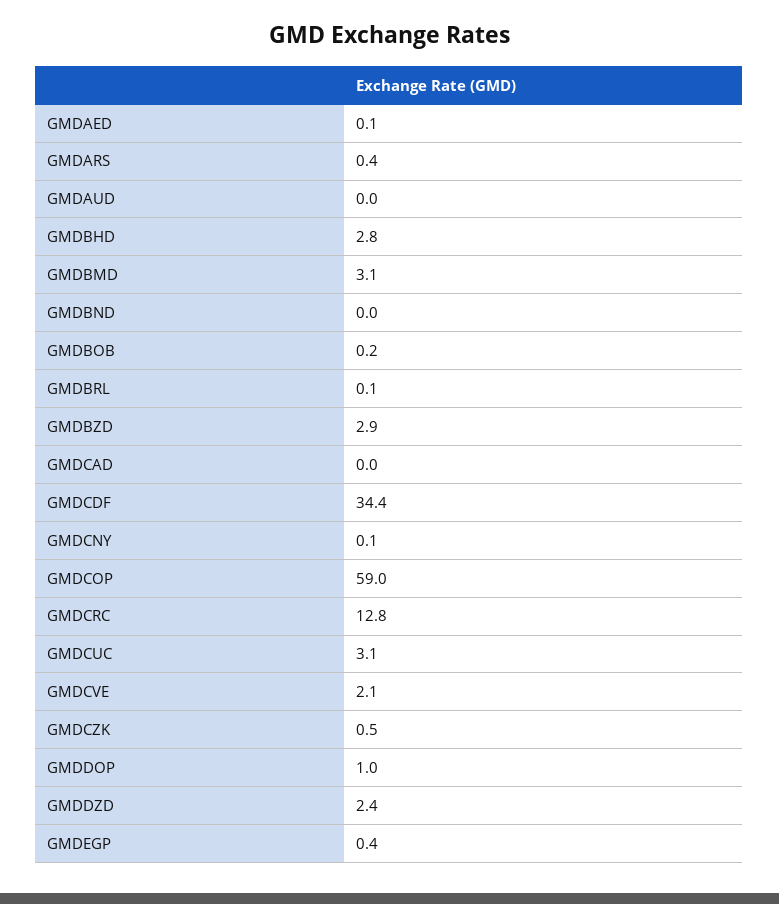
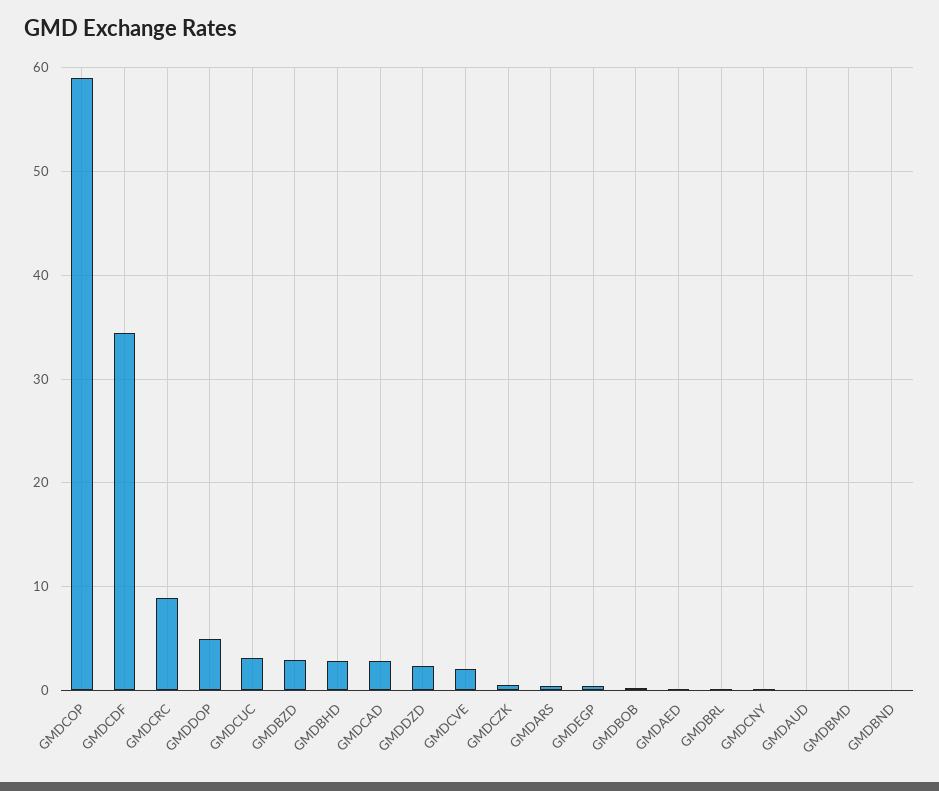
  {
    "GMDAED": 0.1,
    "GMDARS": 0.4,
    "GMDAUD": 0,
    "GMDBHD": 2.8,
-   "GMDBMD": 3.1,
+   "GMDBMD": 0,
    "GMDBND": 0,
    "GMDBOB": 0.2,
    "GMDBRL": 0.1,
    "GMDBZD": 2.9,
-   "GMDCAD": 0,
+   "GMDCAD": 3,
    "GMDCDF": 34.4,
    "GMDCNY": 0.1,
    "GMDCOP": 59,
-   "GMDCRC": 12.8,
+   "GMDCRC": 9,
    "GMDCUC": 3.1,
    "GMDCVE": 2.1,
    "GMDCZK": 0.5,
-   "GMDDOP": 1,
+   "GMDDOP": 5,
    "GMDDZD": 2.4,
    "GMDEGP": 0.4
  }

